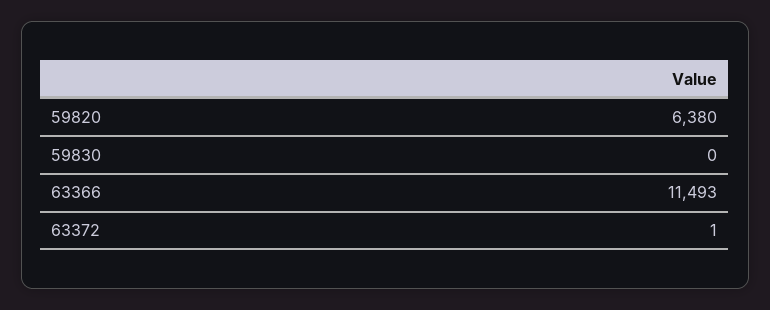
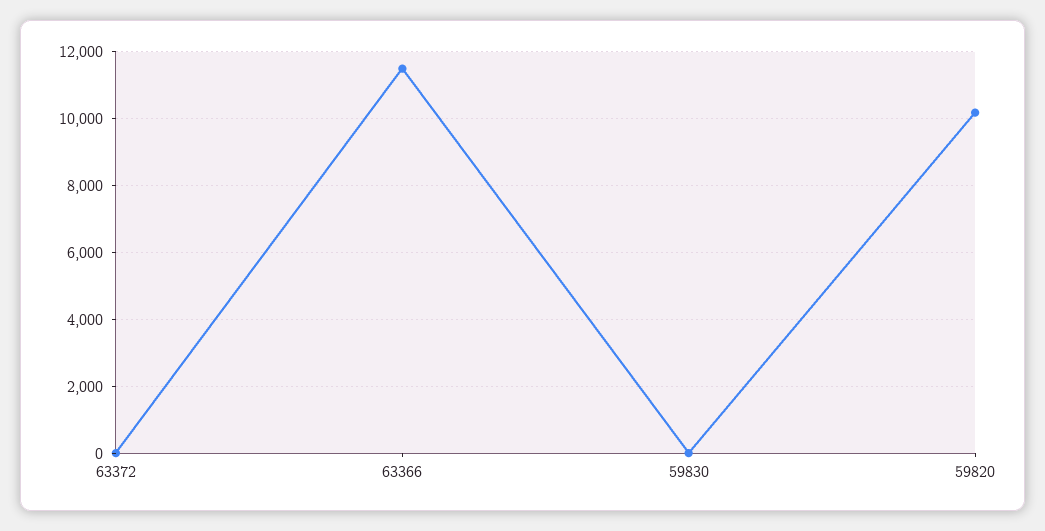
  {
-   "59820": 6380,
+   "59820": 10200,
    "59830": 0,
    "63366": 11493,
    "63372": 1
  }

